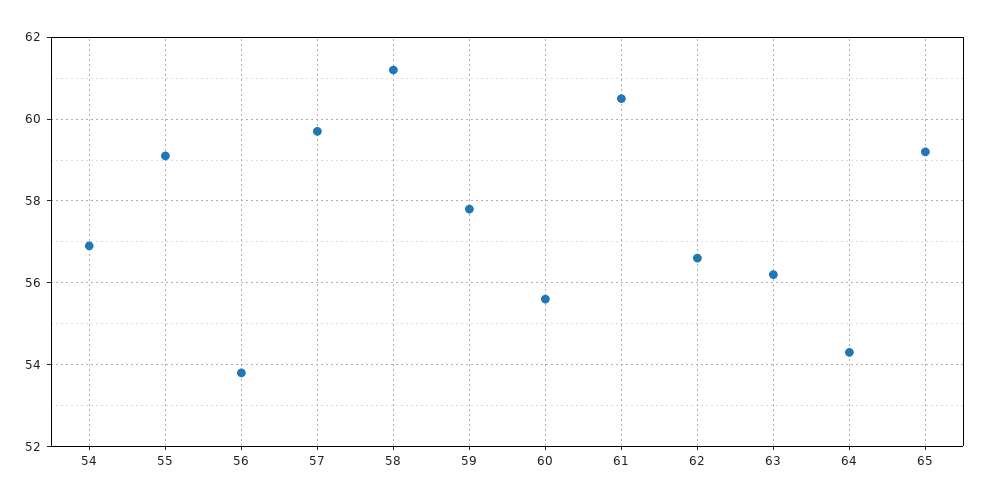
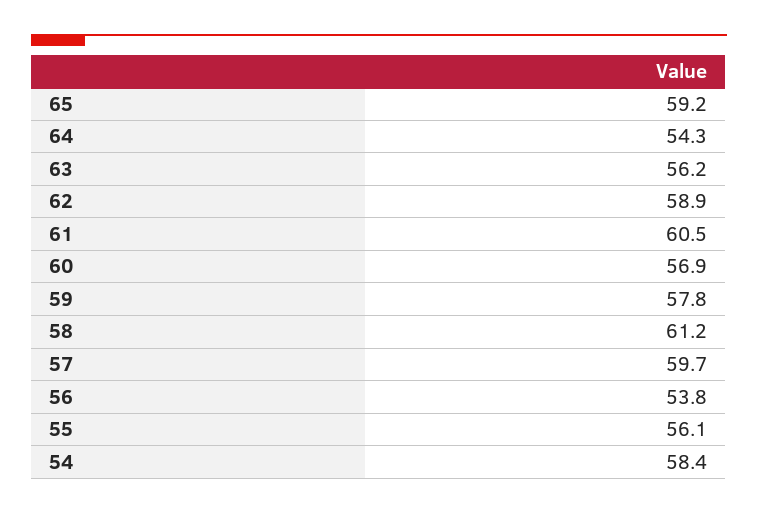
  {
-   "54": 57,
+   "54": 58.4,
-   "55": 59,
+   "55": 56.1,
    "56": 53.8,
    "57": 59.7,
    "58": 61.2,
    "59": 57.8,
-   "60": 55.5,
+   "60": 56.9,
    "61": 60.5,
-   "62": 56.5,
+   "62": 58.9,
    "63": 56.2,
    "64": 54.3,
    "65": 59.2
  }

